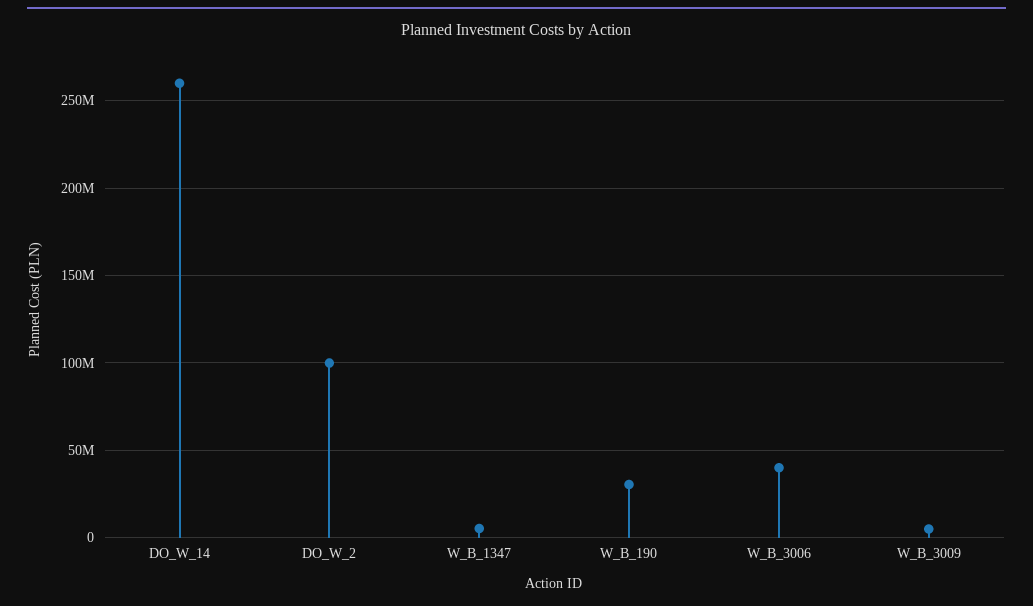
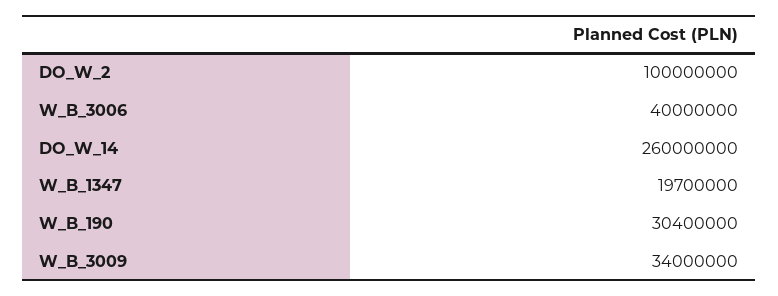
  {
    "DO_W_14": 260000000,
    "DO_W_2": 100000000,
-   "W_B_1347": 5000000,
+   "W_B_1347": 19700000,
    "W_B_190": 30400000,
    "W_B_3006": 40000000,
-   "W_B_3009": 5000000
+   "W_B_3009": 34000000
  }

